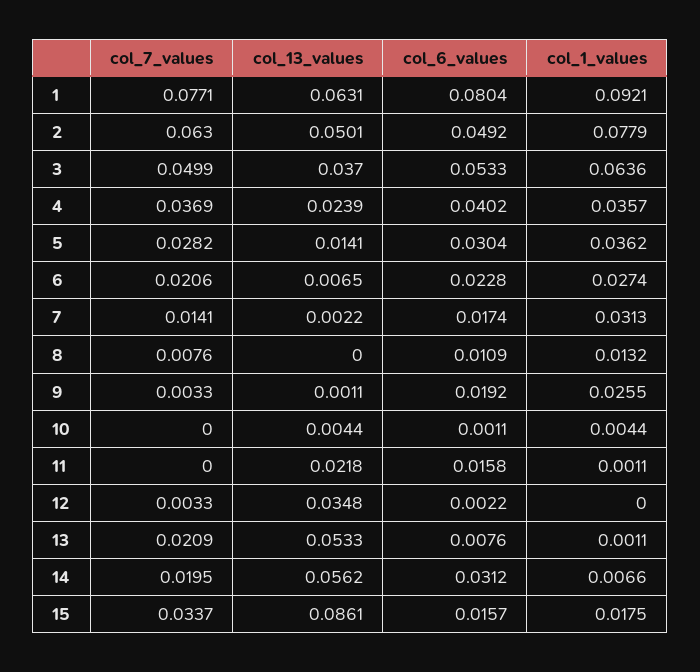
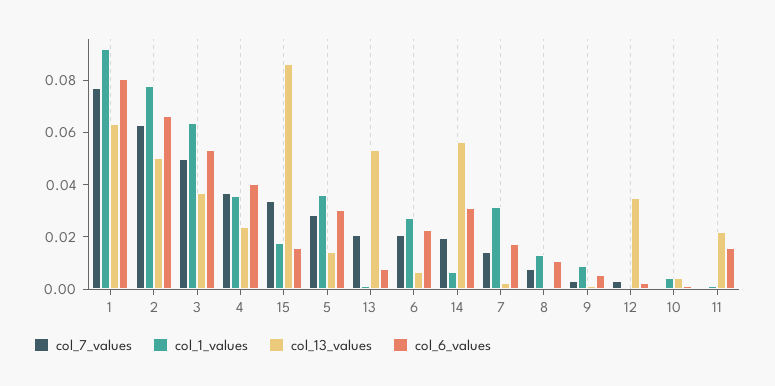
  {
    "col_7_values": {
      "1": 0.0771,
      "2": 0.063,
      "3": 0.0499,
      "4": 0.0369,
      "5": 0.0282,
      "6": 0.0206,
      "7": 0.0141,
      "8": 0.0076,
      "9": 0.0033,
      "10": 0,
      "11": 0,
      "12": 0.0033,
      "13": 0.0209,
      "14": 0.0195,
      "15": 0.0337
    },
    "col_13_values": {
      "1": 0.0631,
      "2": 0.0501,
      "3": 0.037,
      "4": 0.0239,
      "5": 0.0141,
      "6": 0.0065,
      "7": 0.0022,
      "8": 0,
      "9": 0.0011,
      "10": 0.0044,
      "11": 0.0218,
      "12": 0.0348,
      "13": 0.0533,
      "14": 0.0562,
      "15": 0.0861
    },
    "col_6_values": {
      "1": 0.0804,
-     "2": 0.0492,
+     "2": 0.065,
      "3": 0.0533,
      "4": 0.0402,
      "5": 0.0304,
      "6": 0.0228,
      "7": 0.0174,
      "8": 0.0109,
-     "9": 0.0192,
+     "9": 0.005,
      "10": 0.0011,
      "11": 0.0158,
      "12": 0.0022,
      "13": 0.0076,
      "14": 0.0312,
      "15": 0.0157
    },
    "col_1_values": {
      "1": 0.0921,
      "2": 0.0779,
      "3": 0.0636,
      "4": 0.0357,
      "5": 0.0362,
      "6": 0.0274,
      "7": 0.0313,
      "8": 0.0132,
-     "9": 0.0255,
+     "9": 0.01,
      "10": 0.0044,
      "11": 0.0011,
      "12": 0,
      "13": 0.0011,
      "14": 0.0066,
      "15": 0.0175
    }
  }

